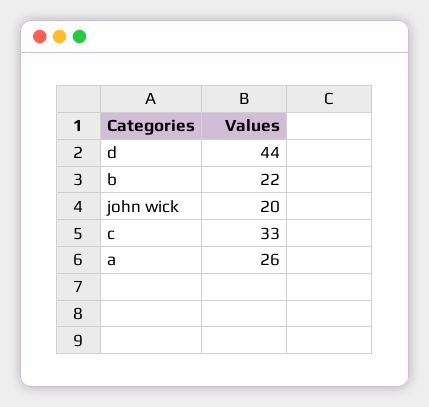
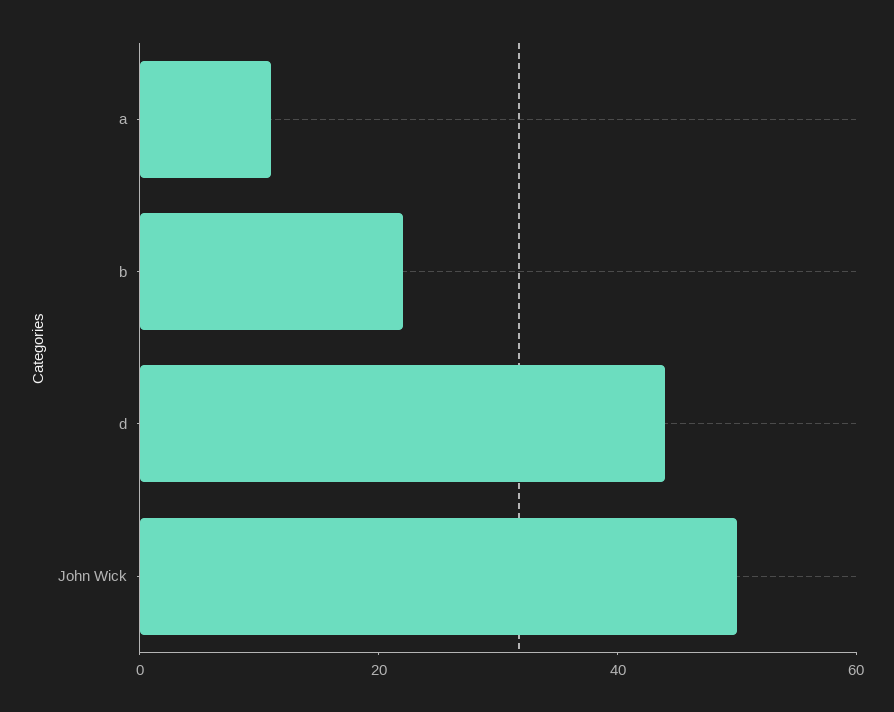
  {
    "d": 44,
    "b": 22,
-   "john wick": 20,
+   "john wick": 50,
-   "c": 33,
-   "a": 26
+   "a": 10
  }

